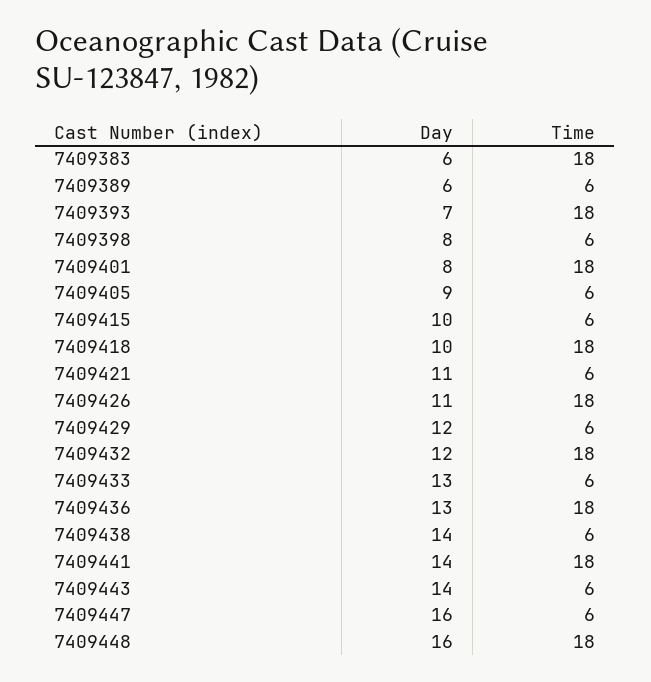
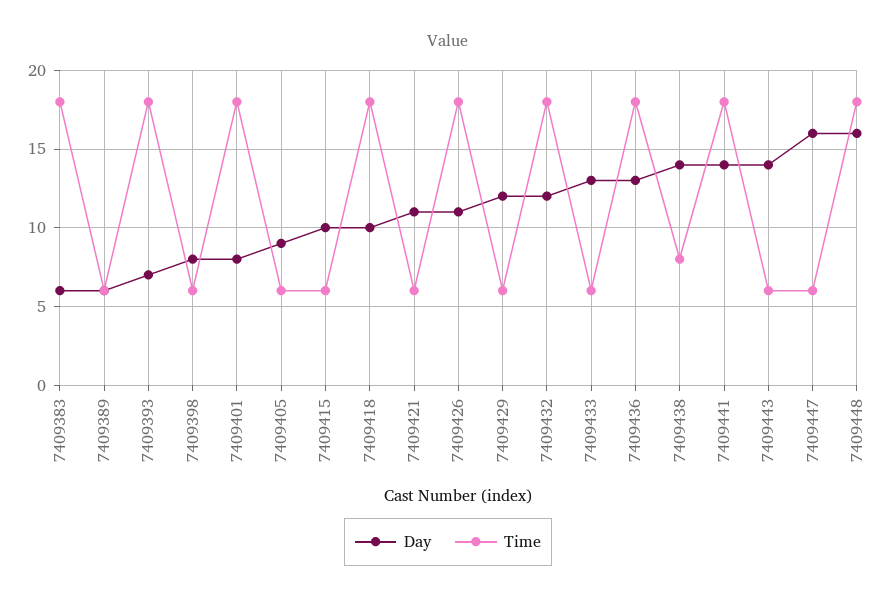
  {
    "Day": {
      "7409383": 6,
      "7409389": 6,
      "7409393": 7,
      "7409398": 8,
      "7409401": 8,
      "7409405": 9,
      "7409415": 10,
      "7409418": 10,
      "7409421": 11,
      "7409426": 11,
      "7409429": 12,
      "7409432": 12,
      "7409433": 13,
      "7409436": 13,
      "7409438": 14,
      "7409441": 14,
      "7409443": 14,
      "7409447": 16,
      "7409448": 16
    },
    "Time": {
      "7409383": 18,
      "7409389": 6,
      "7409393": 18,
      "7409398": 6,
      "7409401": 18,
      "7409405": 6,
      "7409415": 6,
      "7409418": 18,
      "7409421": 6,
      "7409426": 18,
      "7409429": 6,
      "7409432": 18,
      "7409433": 6,
      "7409436": 18,
-     "7409438": 6,
+     "7409438": 8,
      "7409441": 18,
      "7409443": 6,
      "7409447": 6,
      "7409448": 18
    }
  }

